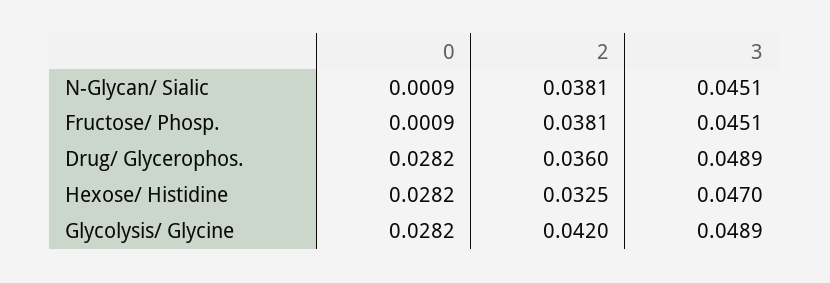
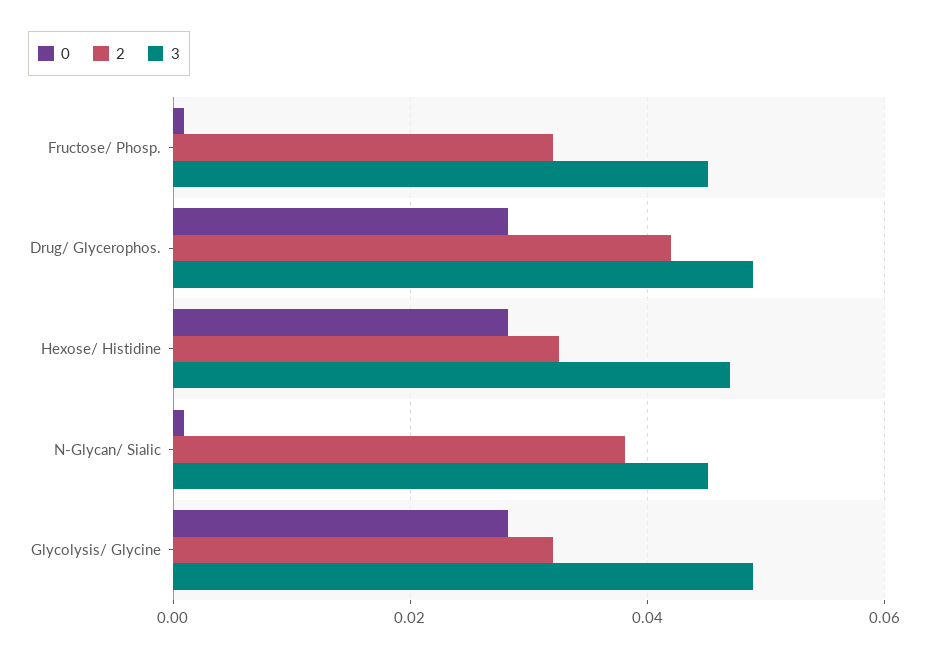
  {
    "0": {
      "N-Glycan/ Sialic": 0.0009,
      "Fructose/ Phosp.": 0.0009,
      "Drug/ Glycerophos.": 0.0282,
      "Hexose/ Histidine": 0.0282,
      "Glycolysis/ Glycine": 0.0282
    },
    "2": {
      "N-Glycan/ Sialic": 0.0381,
-     "Fructose/ Phosp.": 0.0381,
+     "Fructose/ Phosp.": 0.032,
-     "Drug/ Glycerophos.": 0.036,
+     "Drug/ Glycerophos.": 0.042,
      "Hexose/ Histidine": 0.0325,
-     "Glycolysis/ Glycine": 0.042
+     "Glycolysis/ Glycine": 0.032
    },
    "3": {
      "N-Glycan/ Sialic": 0.0451,
      "Fructose/ Phosp.": 0.0451,
      "Drug/ Glycerophos.": 0.0489,
      "Hexose/ Histidine": 0.047,
      "Glycolysis/ Glycine": 0.0489
    }
  }

